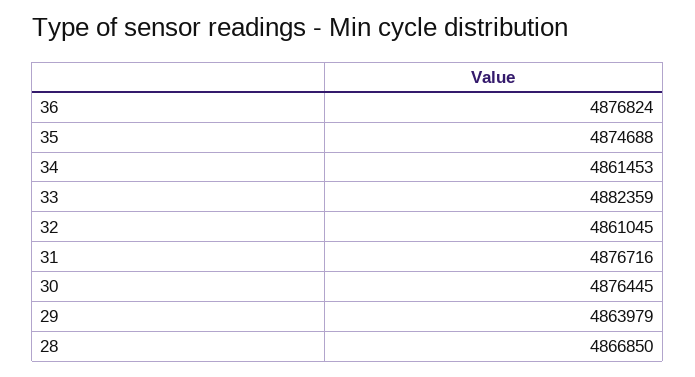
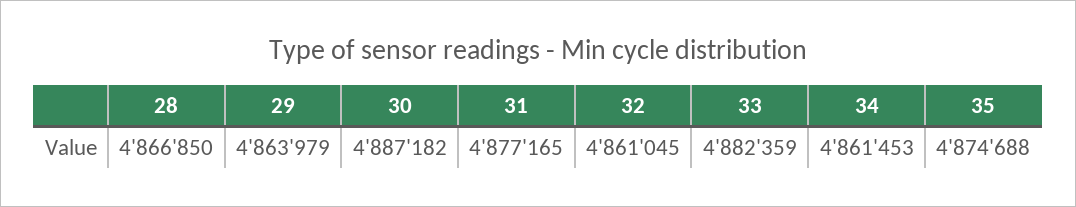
  {
-   "36": 4876824,
    "35": 4874688,
    "34": 4861453,
    "33": 4882359,
    "32": 4861045,
-   "31": 4876716,
+   "31": 4877165,
-   "30": 4876445,
+   "30": 4887182,
    "29": 4863979,
    "28": 4866850
  }

